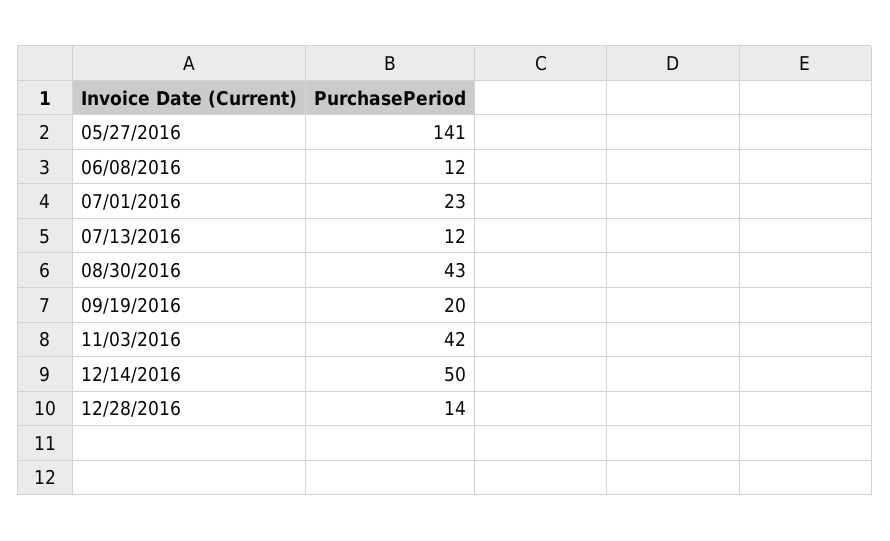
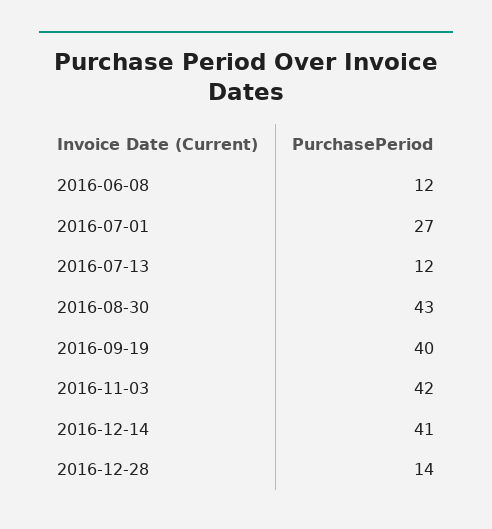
  {
-   "05/27/2016": 141,
    "06/08/2016": 12,
-   "07/01/2016": 23,
+   "07/01/2016": 27,
    "07/13/2016": 12,
    "08/30/2016": 43,
-   "09/19/2016": 20,
+   "09/19/2016": 40,
    "11/03/2016": 42,
-   "12/14/2016": 50,
+   "12/14/2016": 41,
    "12/28/2016": 14
  }

